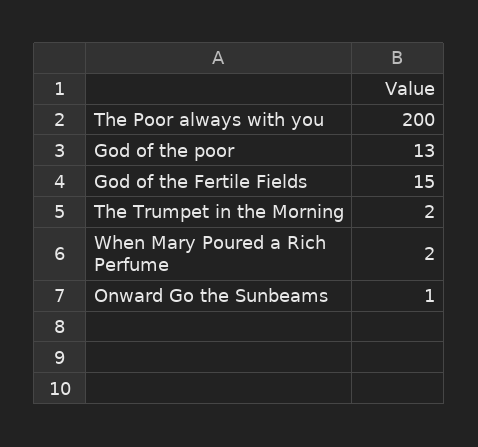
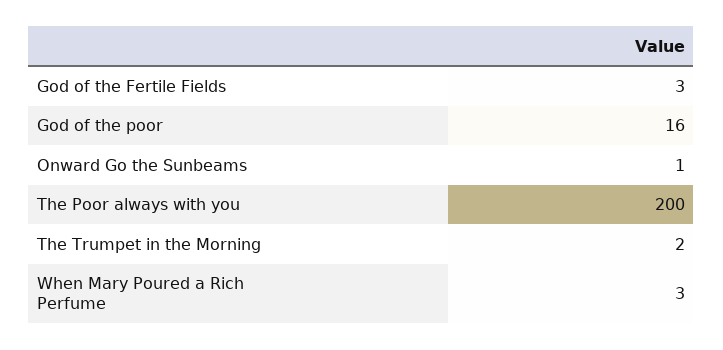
  {
    "The Poor always with you": 200,
-   "God of the poor": 13,
+   "God of the poor": 16,
-   "God of the Fertile Fields": 15,
+   "God of the Fertile Fields": 3,
    "The Trumpet in the Morning": 2,
-   "When Mary Poured a Rich Perfume": 2,
+   "When Mary Poured a Rich Perfume": 3,
    "Onward Go the Sunbeams": 1
  }

